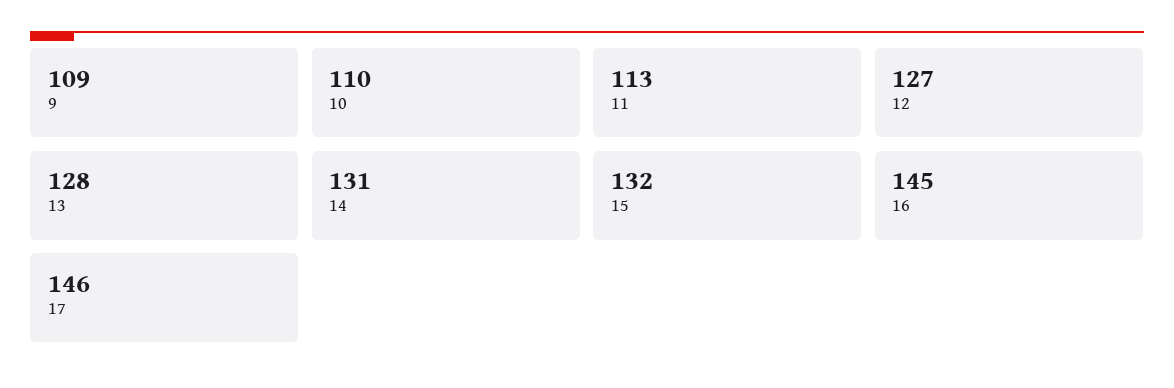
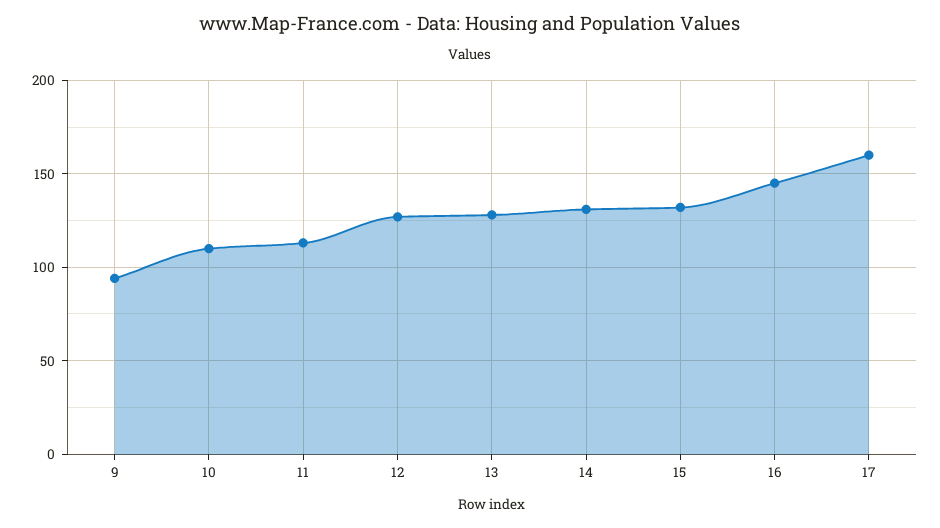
  {
-   "9": 109,
+   "9": 95,
    "10": 110,
    "11": 113,
    "12": 127,
    "13": 128,
    "14": 131,
    "15": 132,
    "16": 145,
-   "17": 146
+   "17": 160
  }

